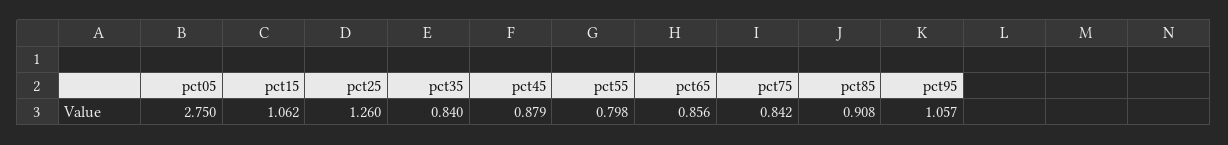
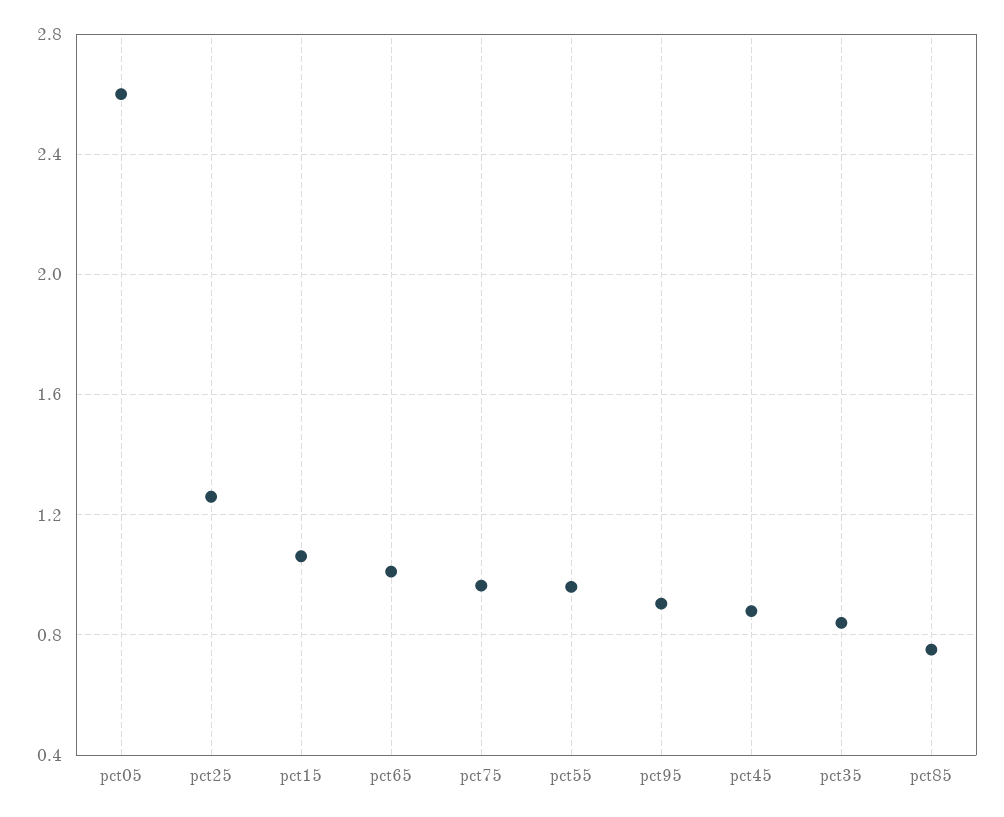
  {
-   "pct05": 2.75,
+   "pct05": 2.6,
    "pct15": 1.062,
    "pct25": 1.26,
    "pct35": 0.84,
    "pct45": 0.879,
-   "pct55": 0.798,
+   "pct55": 0.95,
-   "pct65": 0.856,
+   "pct65": 1,
-   "pct75": 0.842,
+   "pct75": 0.95,
-   "pct85": 0.908,
+   "pct85": 0.75,
-   "pct95": 1.057
+   "pct95": 0.9
  }

